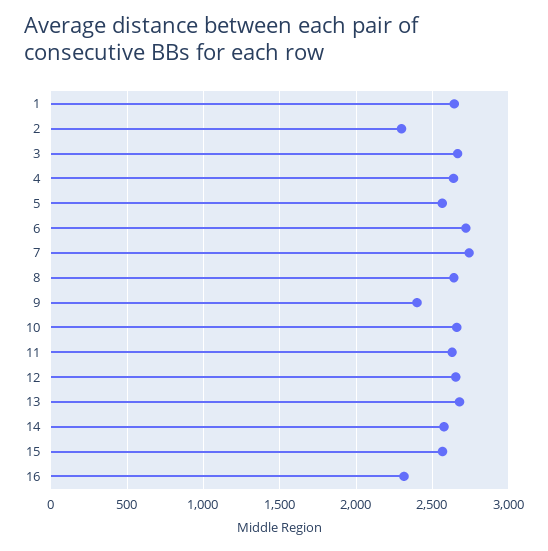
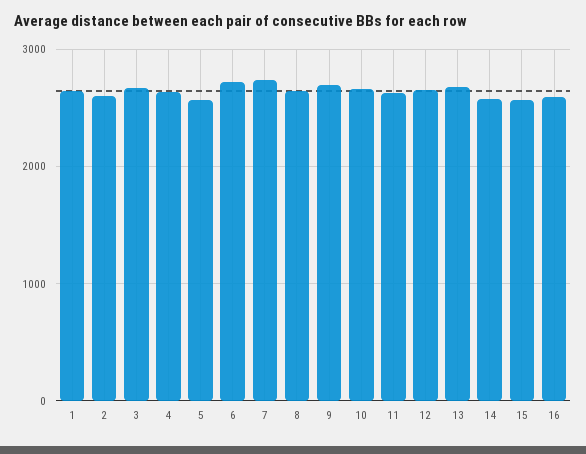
  {
    "1": 2650,
-   "2": 2300,
+   "2": 2600,
    "3": 2650,
    "4": 2650,
    "5": 2550,
    "6": 2700,
    "7": 2750,
    "8": 2650,
-   "9": 2400,
+   "9": 2700,
    "10": 2650,
    "11": 2650,
    "12": 2650,
    "13": 2700,
    "14": 2600,
    "15": 2550,
-   "16": 2300
+   "16": 2600
  }

